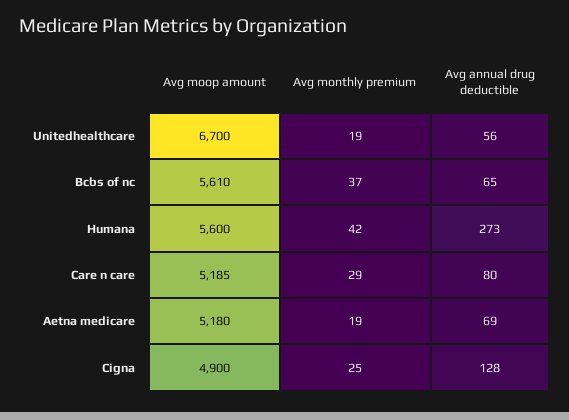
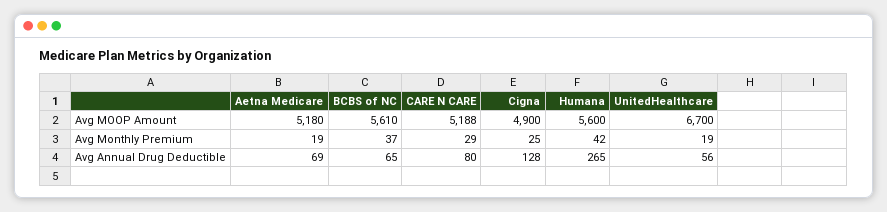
  {
    "Avg moop amount": {
      "Unitedhealthcare": 6700,
      "Bcbs of nc": 5610,
      "Humana": 5600,
-     "Care n care": 5185,
+     "Care n care": 5188,
      "Aetna medicare": 5180,
      "Cigna": 4900
    },
    "Avg monthly premium": {
      "Unitedhealthcare": 19,
      "Bcbs of nc": 37,
      "Humana": 42,
      "Care n care": 29,
      "Aetna medicare": 19,
      "Cigna": 25
    },
    "Avg annual drug deductible": {
      "Unitedhealthcare": 56,
      "Bcbs of nc": 65,
-     "Humana": 273,
+     "Humana": 265,
      "Care n care": 80,
      "Aetna medicare": 69,
      "Cigna": 128
    }
  }

